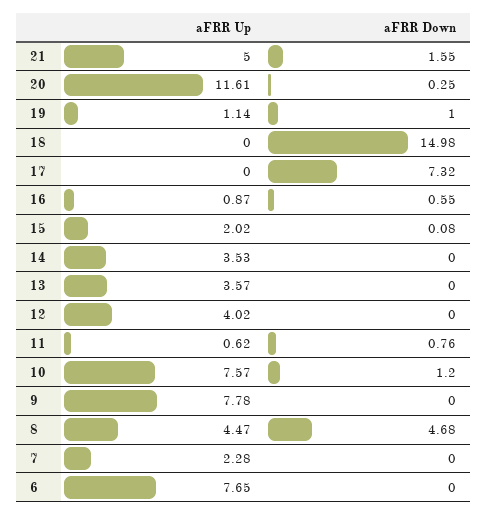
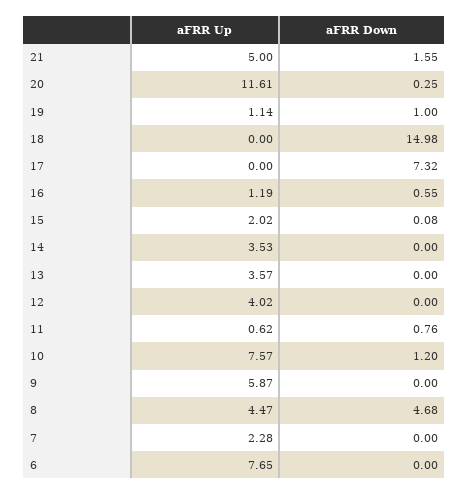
  {
    "aFRR Up": {
      "21": 5,
      "20": 11.61,
      "19": 1.14,
      "18": 0,
      "17": 0,
-     "16": 0.87,
+     "16": 1.19,
      "15": 2.02,
      "14": 3.53,
      "13": 3.57,
      "12": 4.02,
      "11": 0.62,
      "10": 7.57,
-     "9": 7.78,
+     "9": 5.87,
      "8": 4.47,
      "7": 2.28,
      "6": 7.65
    },
    "aFRR Down": {
      "21": 1.55,
      "20": 0.25,
      "19": 1,
      "18": 14.98,
      "17": 7.32,
      "16": 0.55,
      "15": 0.08,
      "14": 0,
      "13": 0,
      "12": 0,
      "11": 0.76,
      "10": 1.2,
      "9": 0,
      "8": 4.68,
      "7": 0,
      "6": 0
    }
  }

